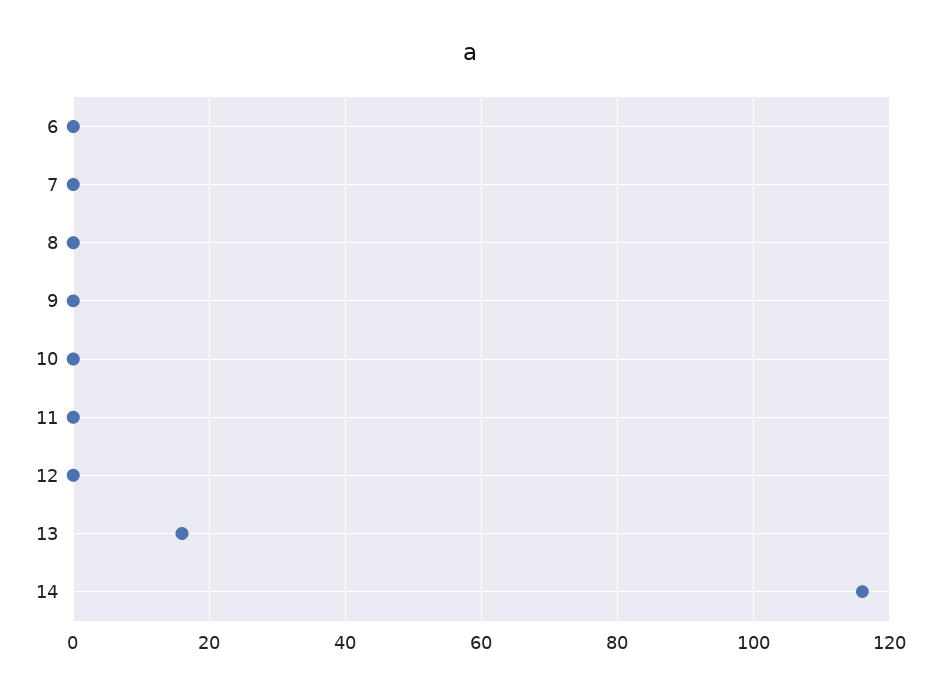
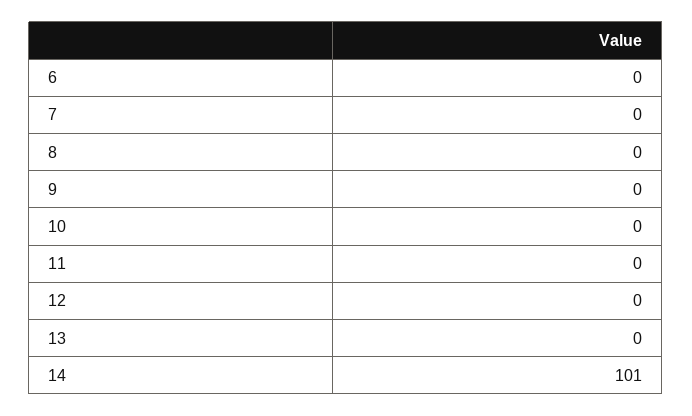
  {
    "6": 0,
    "7": 0,
    "8": 0,
    "9": 0,
    "10": 0,
    "11": 0,
    "12": 0,
-   "13": 15,
+   "13": 0,
-   "14": 115
+   "14": 101
  }

